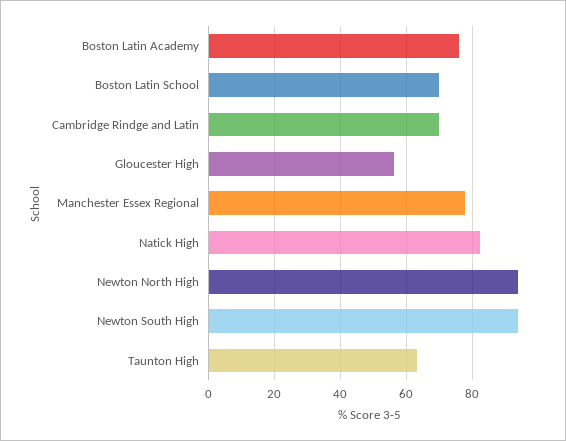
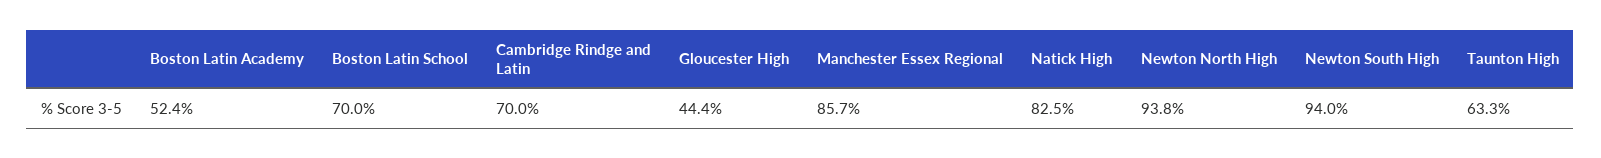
  {
-   "Boston Latin Academy": 76,
+   "Boston Latin Academy": 52.4,
    "Boston Latin School": 70,
    "Cambridge Rindge and Latin": 70,
-   "Gloucester High": 56,
+   "Gloucester High": 44.4,
-   "Manchester Essex Regional": 78,
+   "Manchester Essex Regional": 85.7,
    "Natick High": 82.5,
    "Newton North High": 93.8,
    "Newton South High": 94,
    "Taunton High": 63.3
  }

